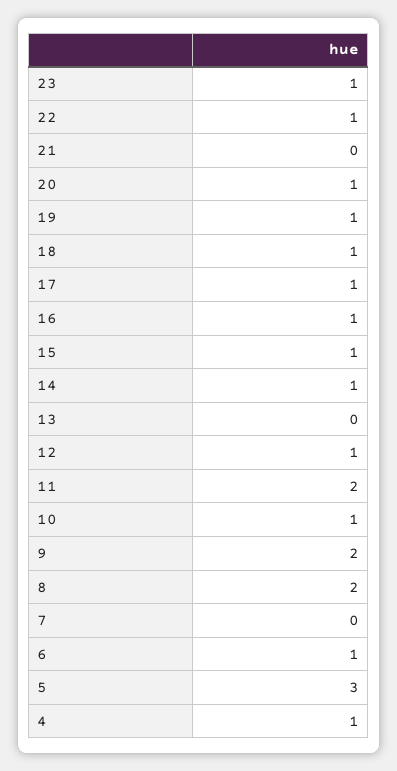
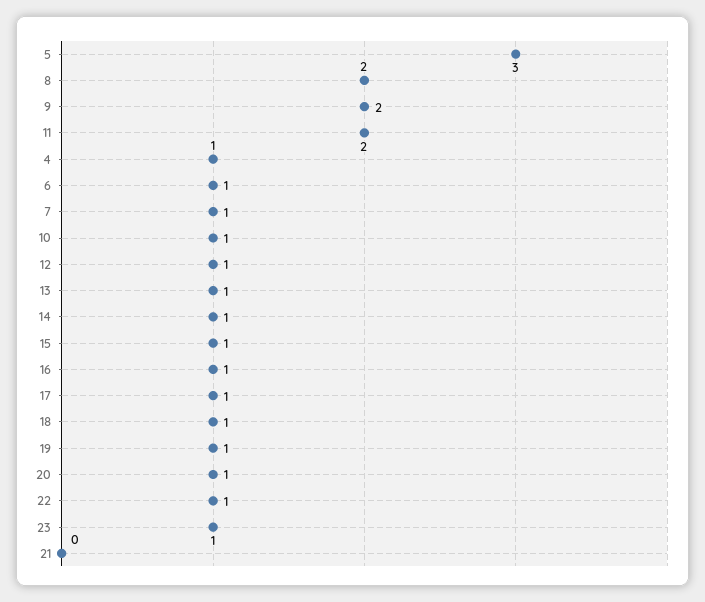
  {
    "23": 1,
    "22": 1,
    "21": 0,
    "20": 1,
    "19": 1,
    "18": 1,
    "17": 1,
    "16": 1,
    "15": 1,
    "14": 1,
-   "13": 0,
+   "13": 1,
    "12": 1,
    "11": 2,
    "10": 1,
    "9": 2,
    "8": 2,
-   "7": 0,
+   "7": 1,
    "6": 1,
    "5": 3,
    "4": 1
  }

